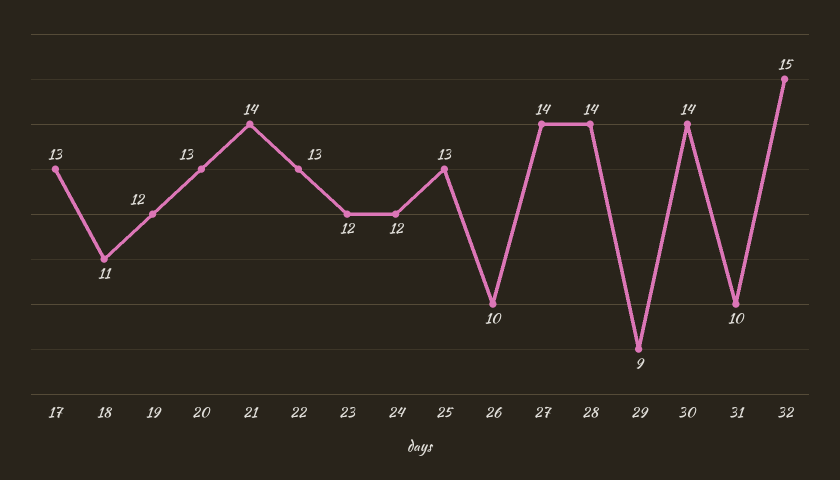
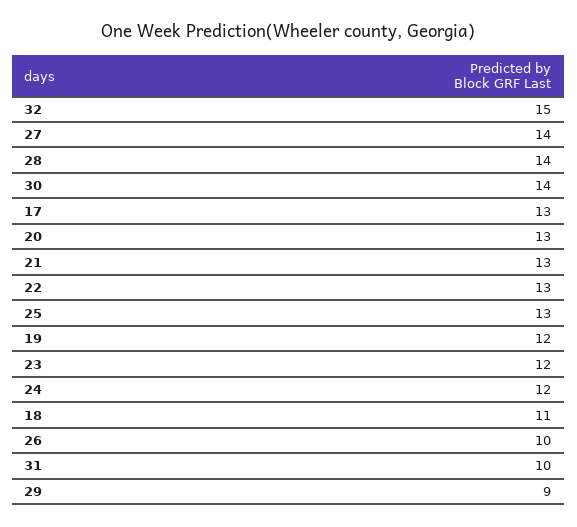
  {
    "17": 13,
    "18": 11,
    "19": 12,
    "20": 13,
-   "21": 14,
+   "21": 13,
    "22": 13,
    "23": 12,
    "24": 12,
    "25": 13,
    "26": 10,
    "27": 14,
    "28": 14,
    "29": 9,
    "30": 14,
    "31": 10,
    "32": 15
  }

